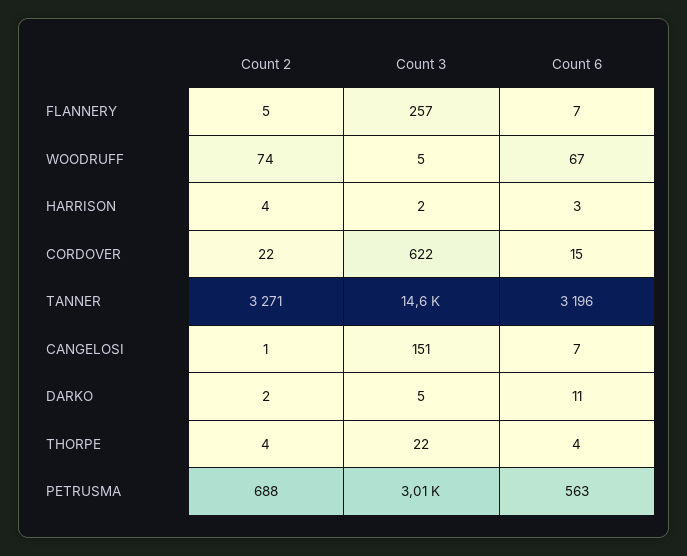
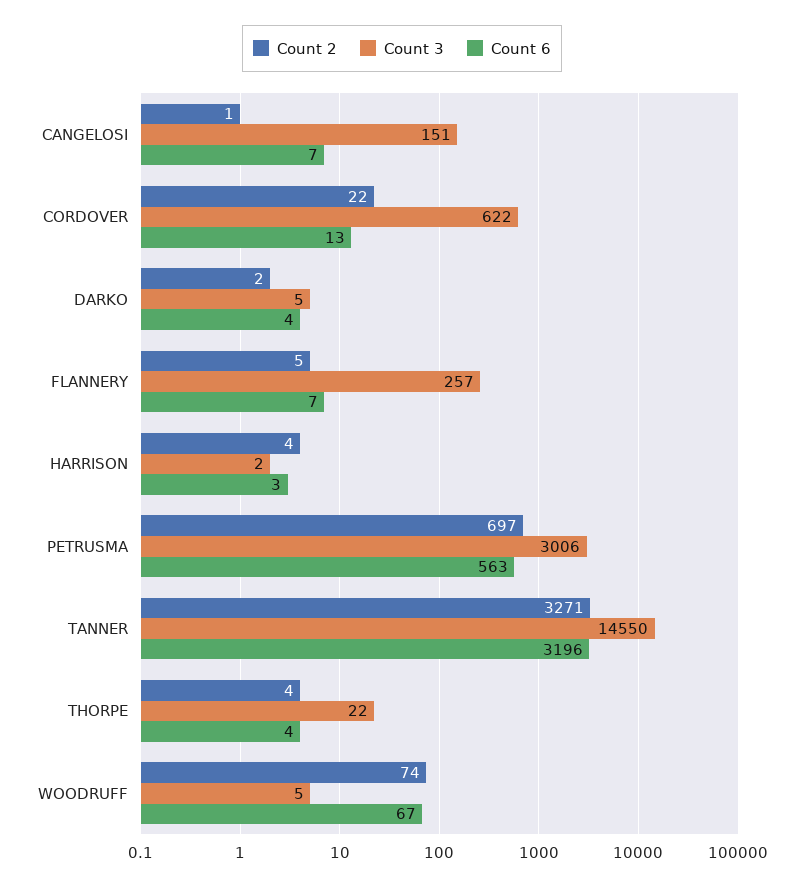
  {
    "Count 2": {
      "FLANNERY": 5,
      "WOODRUFF": 74,
      "HARRISON": 4,
      "CORDOVER": 22,
      "TANNER": 3271,
      "CANGELOSI": 1,
      "DARKO": 2,
      "THORPE": 4,
-     "PETRUSMA": 688
+     "PETRUSMA": 697
    },
    "Count 3": {
      "FLANNERY": 257,
      "WOODRUFF": 5,
      "HARRISON": 2,
      "CORDOVER": 622,
      "TANNER": 14550,
      "CANGELOSI": 151,
      "DARKO": 5,
      "THORPE": 22,
      "PETRUSMA": 3006
    },
    "Count 6": {
      "FLANNERY": 7,
      "WOODRUFF": 67,
      "HARRISON": 3,
-     "CORDOVER": 15,
+     "CORDOVER": 13,
      "TANNER": 3196,
      "CANGELOSI": 7,
-     "DARKO": 11,
+     "DARKO": 4,
      "THORPE": 4,
      "PETRUSMA": 563
    }
  }

